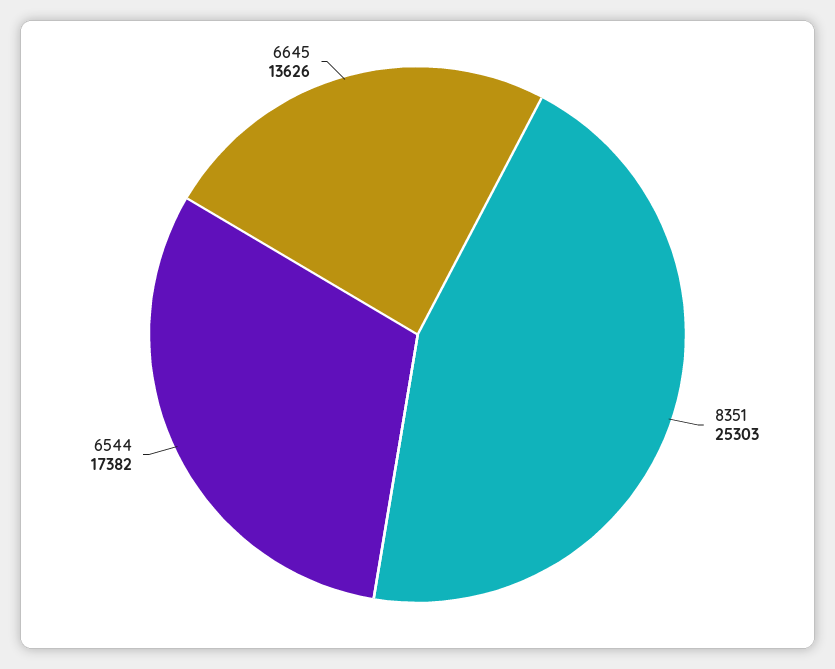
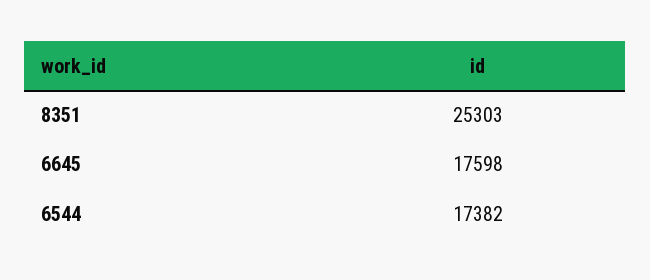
  {
    "8351": 25303,
    "6544": 17382,
-   "6645": 13626
+   "6645": 17598
  }

